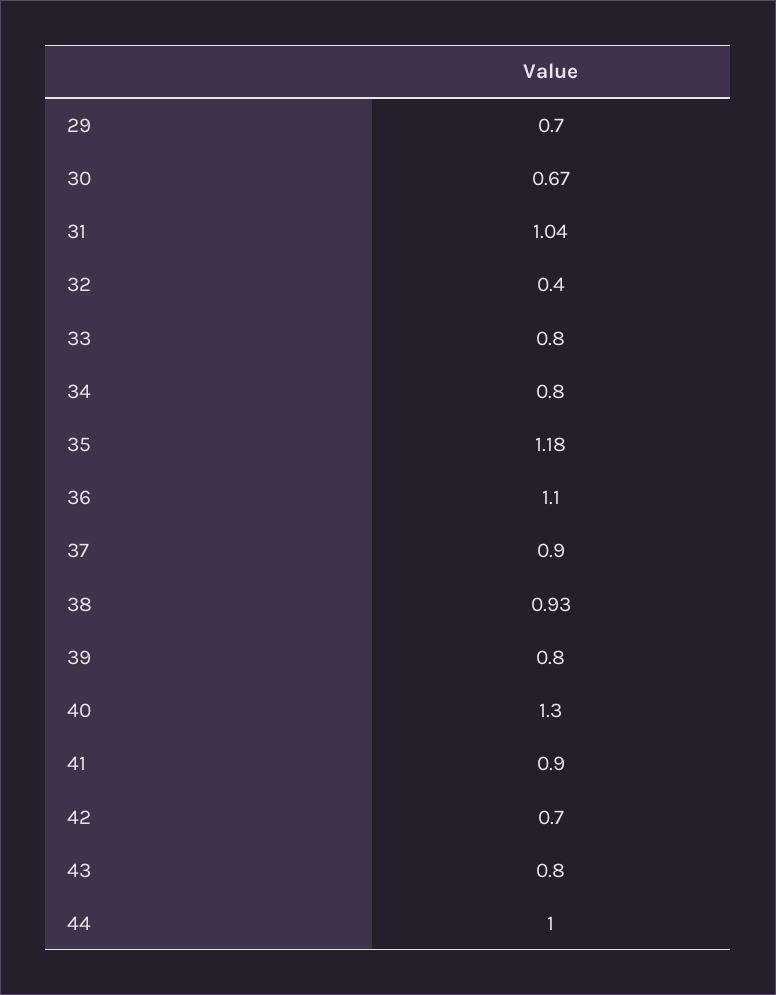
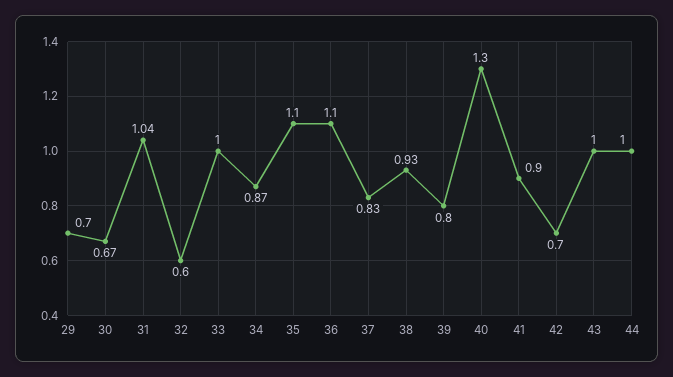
  {
    "29": 0.7,
    "30": 0.67,
    "31": 1.04,
-   "32": 0.4,
+   "32": 0.6,
-   "33": 0.8,
+   "33": 1,
-   "34": 0.8,
+   "34": 0.87,
-   "35": 1.18,
+   "35": 1.1,
    "36": 1.1,
-   "37": 0.9,
+   "37": 0.83,
    "38": 0.93,
    "39": 0.8,
    "40": 1.3,
    "41": 0.9,
    "42": 0.7,
-   "43": 0.8,
+   "43": 1,
    "44": 1
  }

